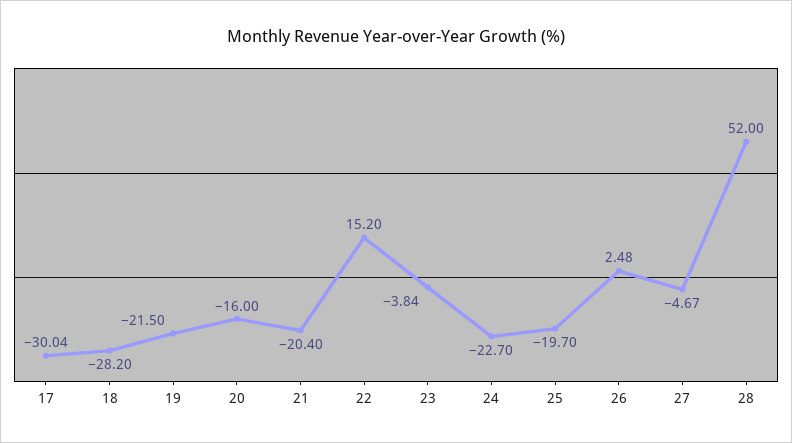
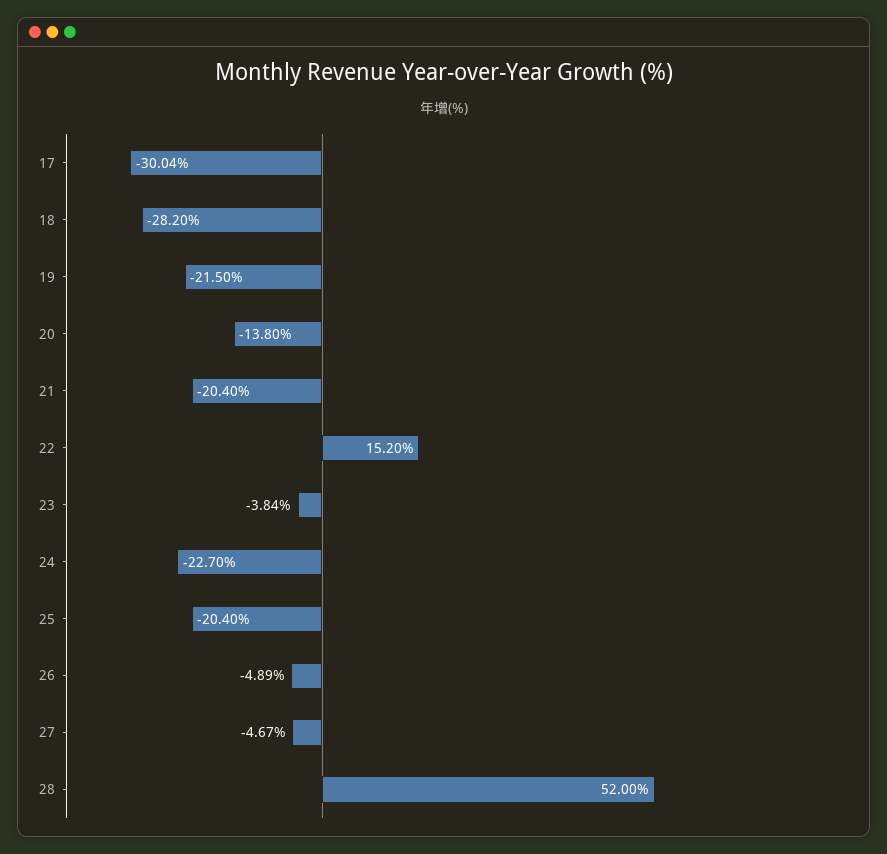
  {
    "17": -30.04,
    "18": -28.2,
    "19": -21.5,
-   "20": -16,
+   "20": -13.8,
    "21": -20.4,
    "22": 15.2,
    "23": -3.84,
    "24": -22.7,
-   "25": -19.7,
+   "25": -20.4,
-   "26": 2.48,
+   "26": -4.89,
    "27": -4.67,
    "28": 52
  }

